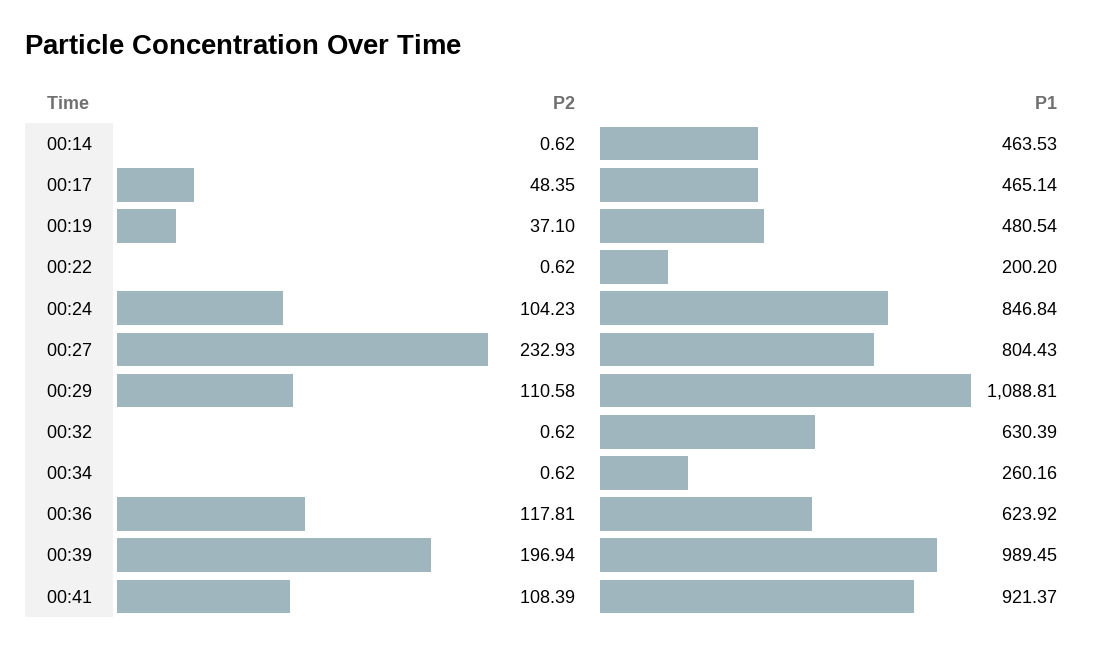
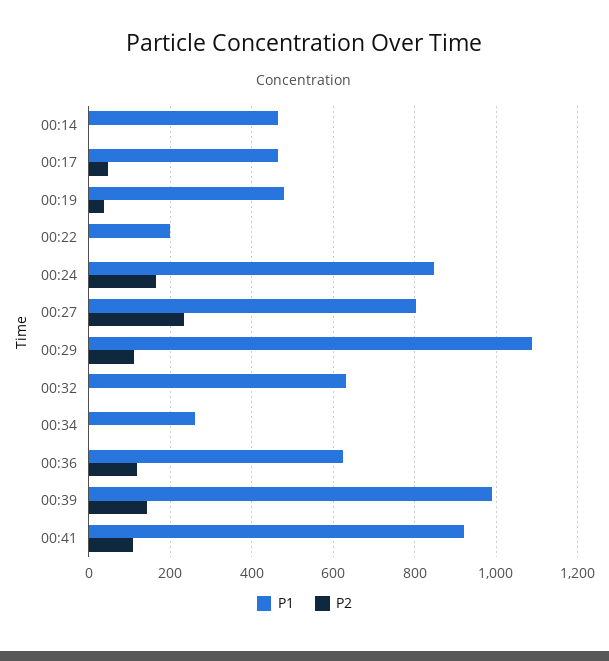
  {
    "P2": {
      "00:14": 0.62,
      "00:17": 48.35,
      "00:19": 37.1,
      "00:22": 0.62,
-     "00:24": 104.23,
+     "00:24": 160,
      "00:27": 232.93,
      "00:29": 110.58,
      "00:32": 0.62,
      "00:34": 0.62,
      "00:36": 117.81,
-     "00:39": 196.94,
+     "00:39": 140,
      "00:41": 108.39
    },
    "P1": {
      "00:14": 463.53,
      "00:17": 465.14,
      "00:19": 480.54,
      "00:22": 200.2,
      "00:24": 846.84,
      "00:27": 804.43,
      "00:29": 1088.81,
      "00:32": 630.39,
      "00:34": 260.16,
      "00:36": 623.92,
      "00:39": 989.45,
      "00:41": 921.37
    }
  }

